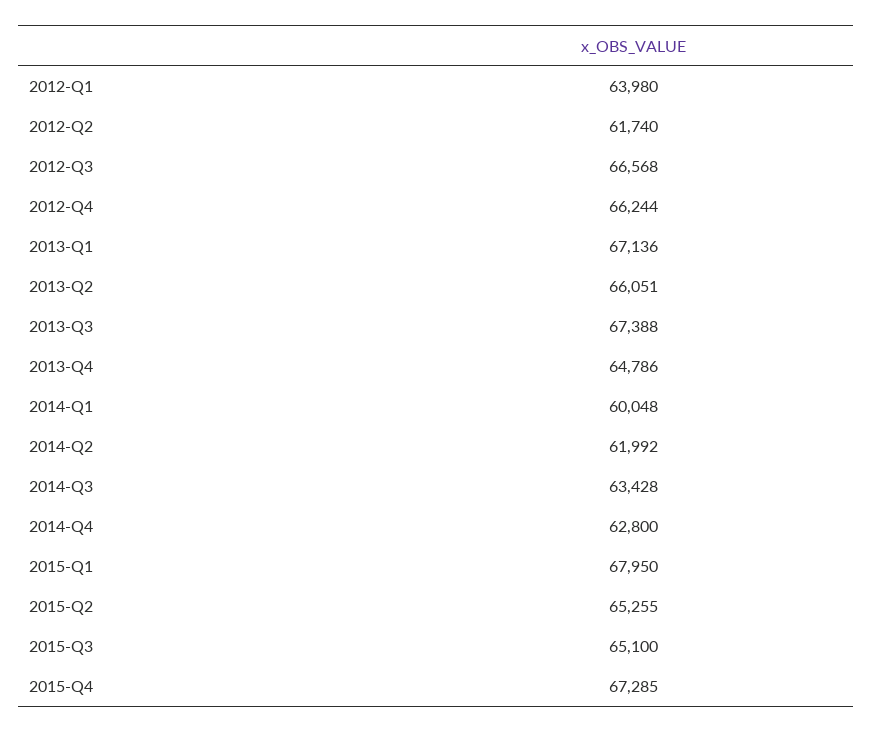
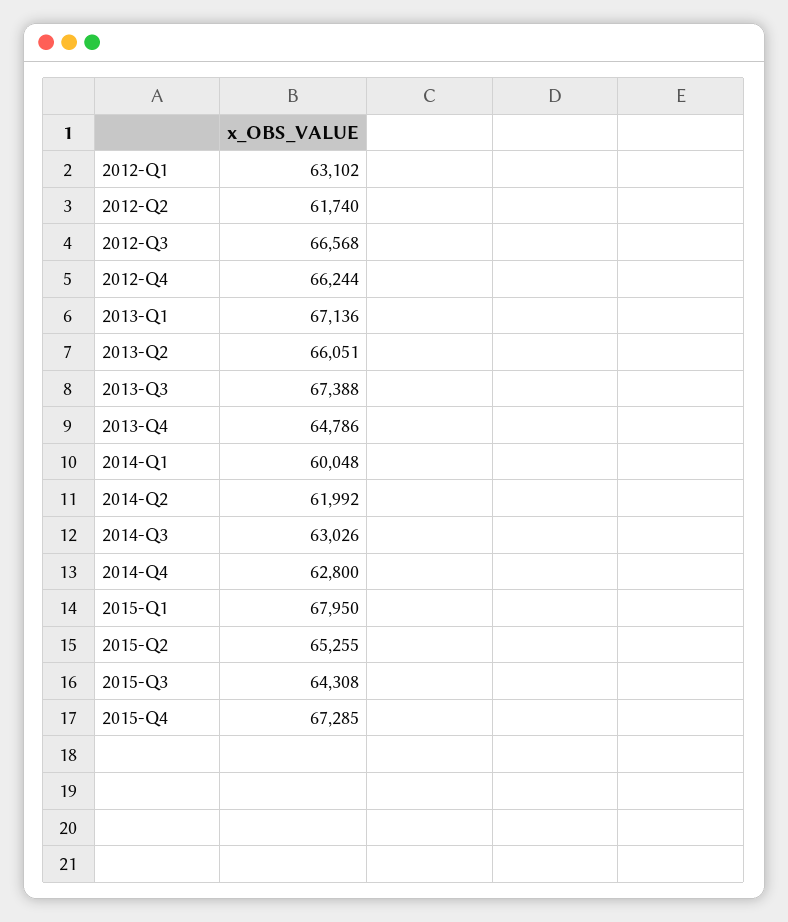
  {
-   "2012-Q1": 63980,
+   "2012-Q1": 63102,
    "2012-Q2": 61740,
    "2012-Q3": 66568,
    "2012-Q4": 66244,
    "2013-Q1": 67136,
    "2013-Q2": 66051,
    "2013-Q3": 67388,
    "2013-Q4": 64786,
    "2014-Q1": 60048,
    "2014-Q2": 61992,
-   "2014-Q3": 63428,
+   "2014-Q3": 63026,
    "2014-Q4": 62800,
    "2015-Q1": 67950,
    "2015-Q2": 65255,
-   "2015-Q3": 65100,
+   "2015-Q3": 64308,
    "2015-Q4": 67285
  }

